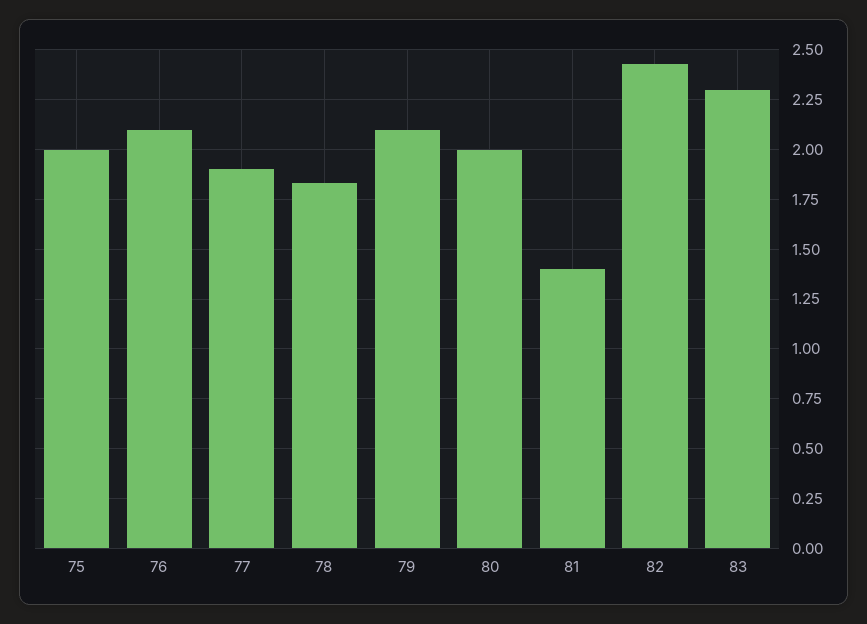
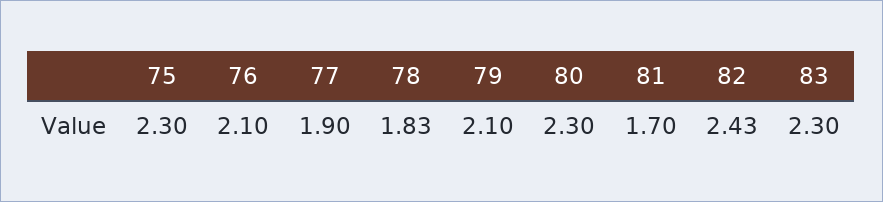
  {
-   "75": 2,
+   "75": 2.3,
    "76": 2.1,
    "77": 1.9,
    "78": 1.83,
    "79": 2.1,
-   "80": 2,
+   "80": 2.3,
-   "81": 1.4,
+   "81": 1.7,
    "82": 2.43,
    "83": 2.3
  }

